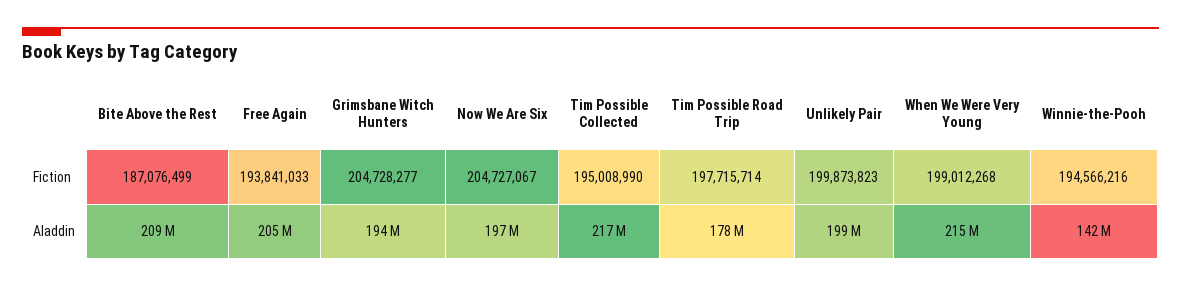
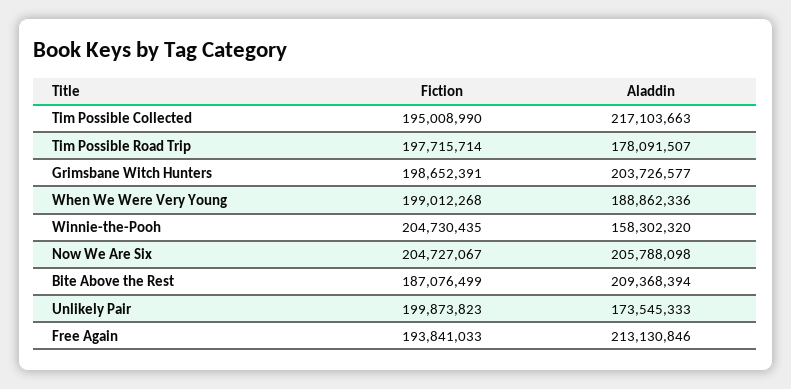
  {
    "Bite Above the Rest": {
      "Fiction": 187076499,
      "Aladdin": 209368394
    },
    "Free Again": {
      "Fiction": 193841033,
-     "Aladdin": 205000000
+     "Aladdin": 213130846
    },
    "Grimsbane Witch Hunters": {
-     "Fiction": 204728277,
+     "Fiction": 198652391,
-     "Aladdin": 194000000
+     "Aladdin": 203726577
    },
    "Now We Are Six": {
      "Fiction": 204727067,
-     "Aladdin": 197000000
+     "Aladdin": 205788098
    },
    "Tim Possible Collected": {
      "Fiction": 195008990,
      "Aladdin": 217103663
    },
    "Tim Possible Road Trip": {
      "Fiction": 197715714,
      "Aladdin": 178091507
    },
    "Unlikely Pair": {
      "Fiction": 199873823,
-     "Aladdin": 199000000
+     "Aladdin": 173545333
    },
    "When We Were Very Young": {
      "Fiction": 199012268,
-     "Aladdin": 215000000
+     "Aladdin": 188862336
    },
    "Winnie-the-Pooh": {
-     "Fiction": 194566216,
+     "Fiction": 204730435,
-     "Aladdin": 142000000
+     "Aladdin": 158302320
    }
  }

